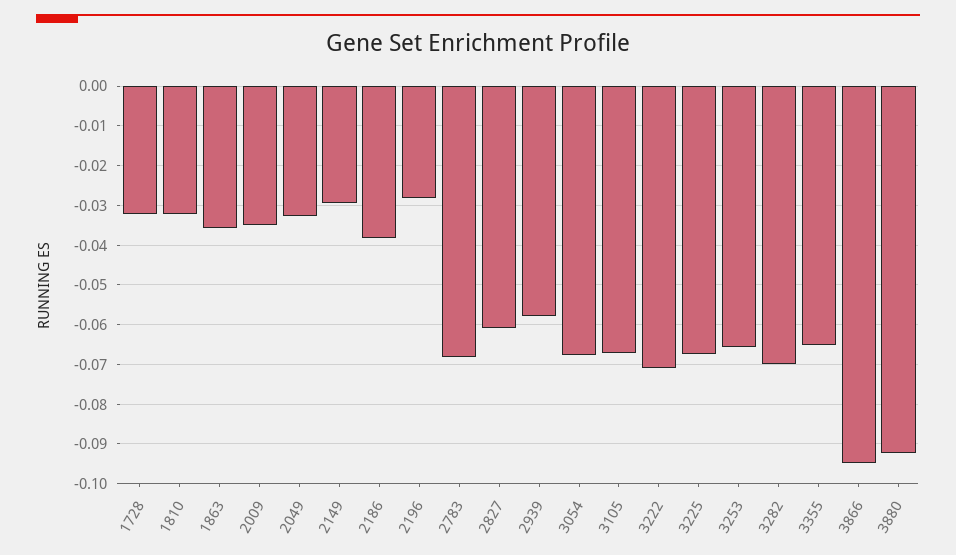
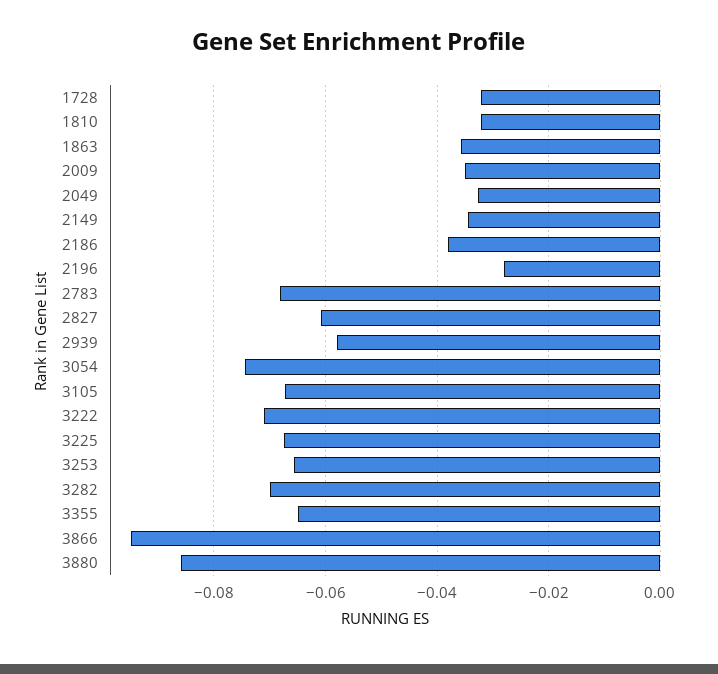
  {
    "1728": -0.032,
    "1810": -0.032,
    "1863": -0.036,
    "2009": -0.036,
    "2049": -0.032,
-   "2149": -0.03,
+   "2149": -0.034,
    "2186": -0.038,
    "2196": -0.028,
    "2783": -0.068,
    "2827": -0.06,
    "2939": -0.058,
-   "3054": -0.068,
+   "3054": -0.074,
    "3105": -0.068,
    "3222": -0.072,
    "3225": -0.068,
    "3253": -0.066,
    "3282": -0.07,
    "3355": -0.066,
    "3866": -0.094,
-   "3880": -0.092
+   "3880": -0.086
  }

